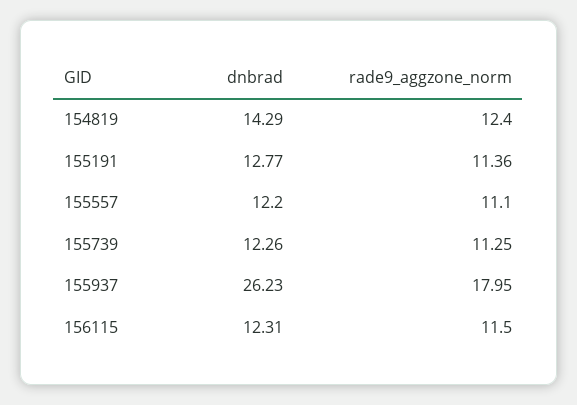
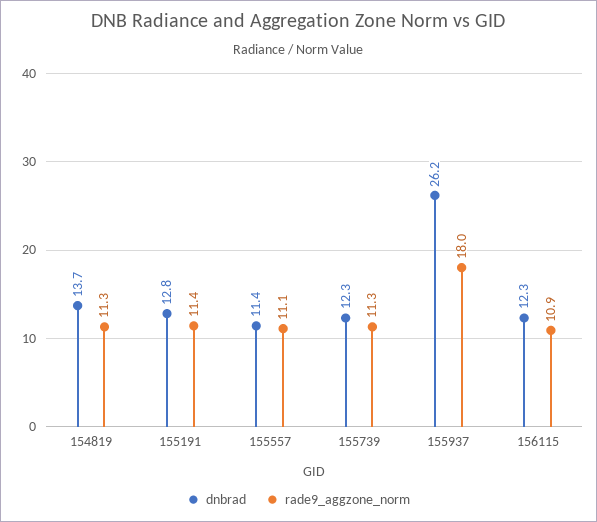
  {
    "dnbrad": {
-     "154819": 14.29,
+     "154819": 13.7,
      "155191": 12.77,
-     "155557": 12.2,
+     "155557": 11.4,
      "155739": 12.26,
      "155937": 26.23,
      "156115": 12.31
    },
    "rade9_aggzone_norm": {
-     "154819": 12.4,
+     "154819": 11.3,
      "155191": 11.36,
      "155557": 11.1,
      "155739": 11.25,
      "155937": 17.95,
-     "156115": 11.5
+     "156115": 10.9
    }
  }

